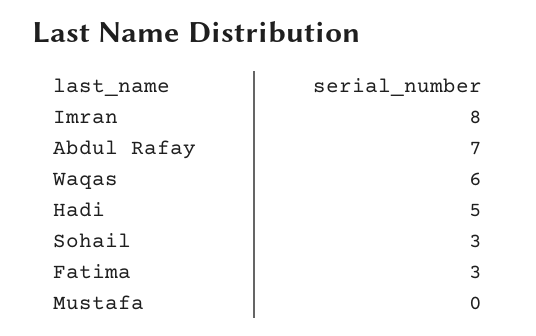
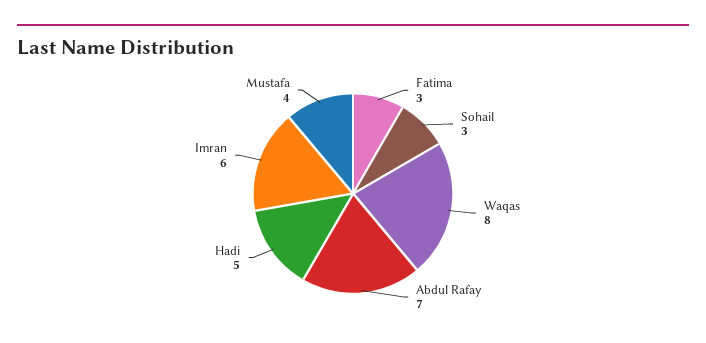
  {
-   "Imran": 8,
+   "Imran": 6,
    "Abdul Rafay": 7,
-   "Waqas": 6,
+   "Waqas": 8,
    "Hadi": 5,
    "Sohail": 3,
    "Fatima": 3,
-   "Mustafa": 0
+   "Mustafa": 4
  }

